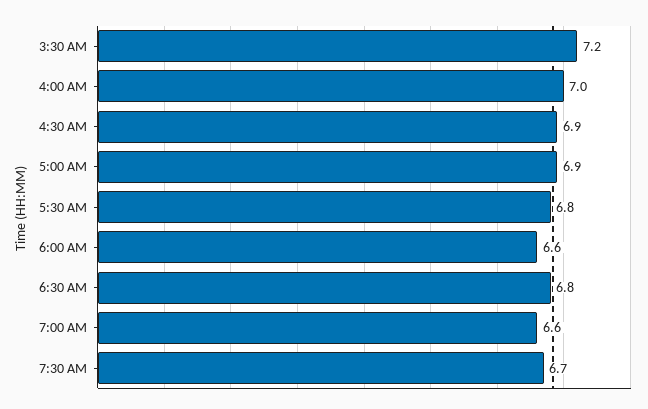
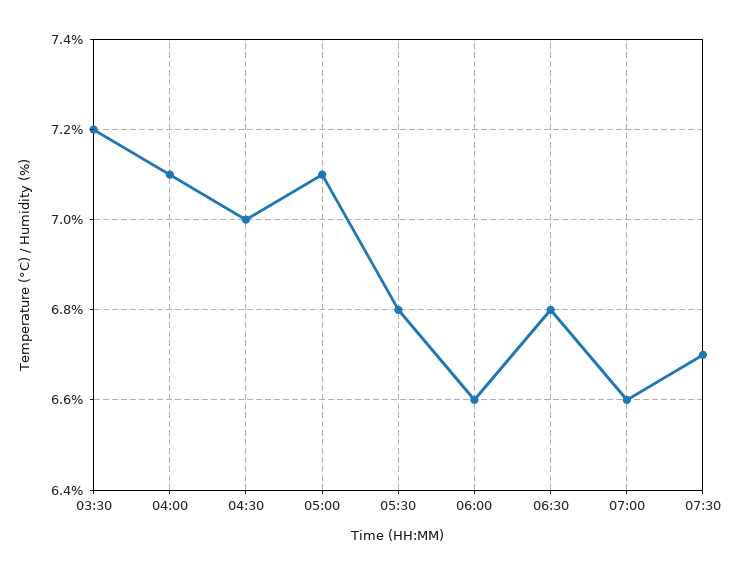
  {
    "3:30 AM": 7.2,
-   "4:00 AM": 7,
+   "4:00 AM": 7.1,
-   "4:30 AM": 6.9,
+   "4:30 AM": 7,
-   "5:00 AM": 6.9,
+   "5:00 AM": 7.1,
    "5:30 AM": 6.8,
    "6:00 AM": 6.6,
    "6:30 AM": 6.8,
    "7:00 AM": 6.6,
    "7:30 AM": 6.7
  }

